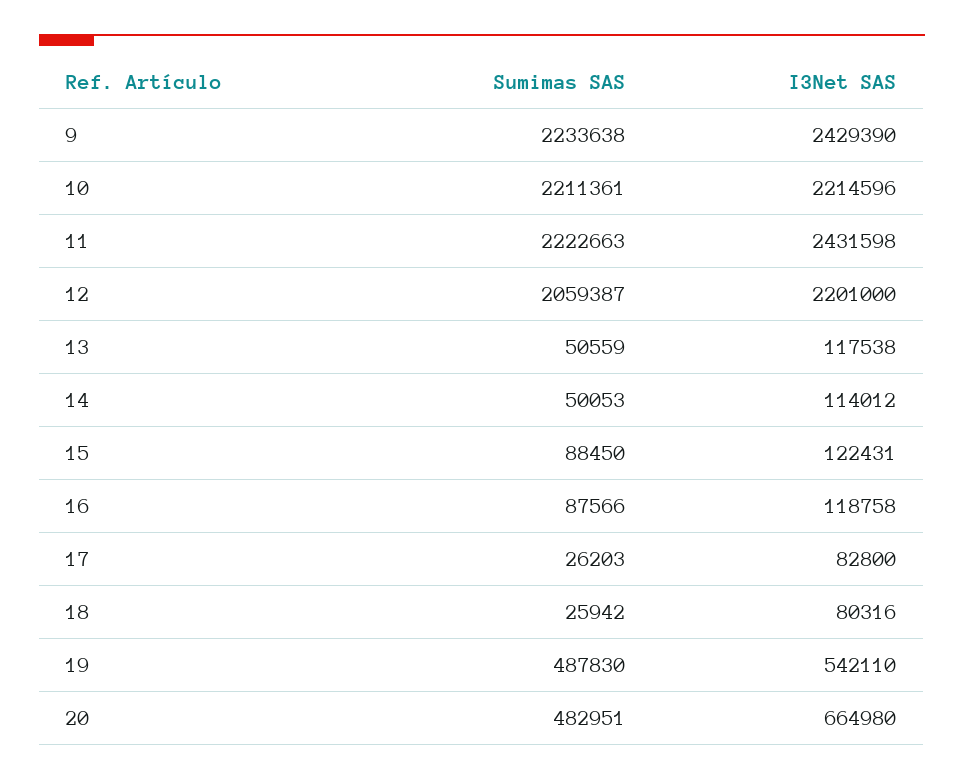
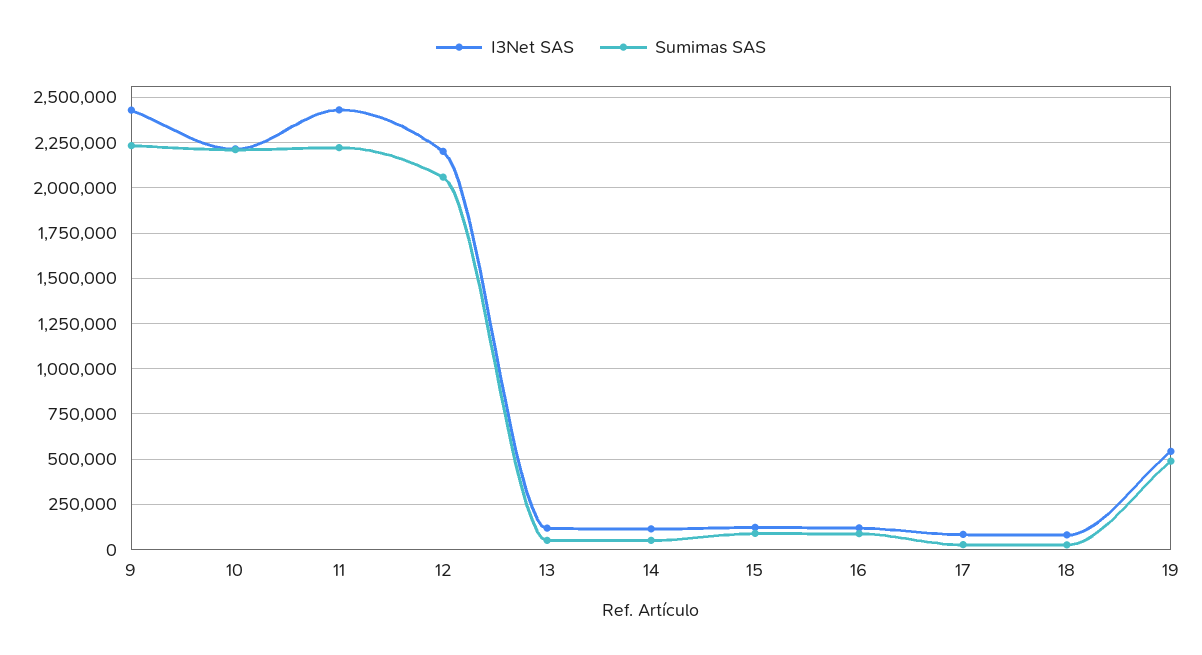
  {
    "Sumimas SAS": {
      "9": 2233638,
      "10": 2211361,
      "11": 2222663,
      "12": 2059387,
      "13": 50559,
      "14": 50053,
      "15": 88450,
      "16": 87566,
      "17": 26203,
      "18": 25942,
-     "19": 487830,
+     "19": 487830
-     "20": 482951
    },
    "I3Net SAS": {
      "9": 2429390,
      "10": 2214596,
      "11": 2431598,
      "12": 2201000,
      "13": 117538,
      "14": 114012,
      "15": 122431,
      "16": 118758,
      "17": 82800,
      "18": 80316,
-     "19": 542110,
+     "19": 542110
-     "20": 664980
    }
  }

